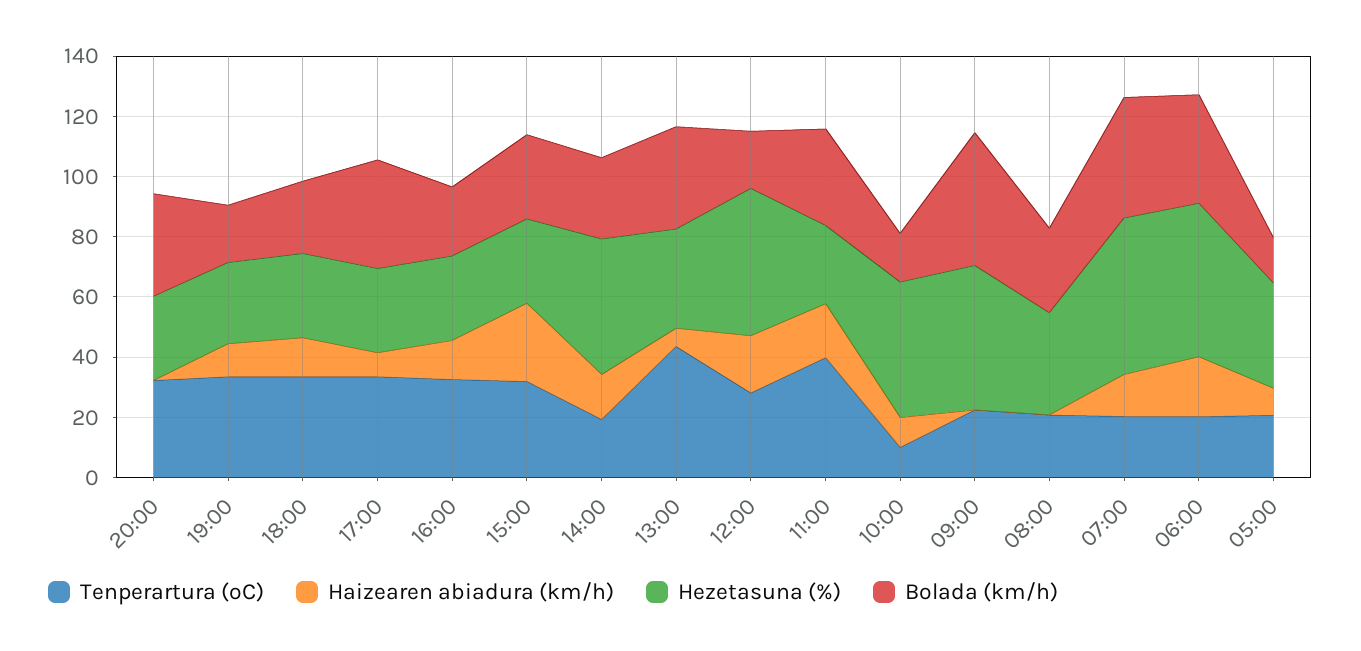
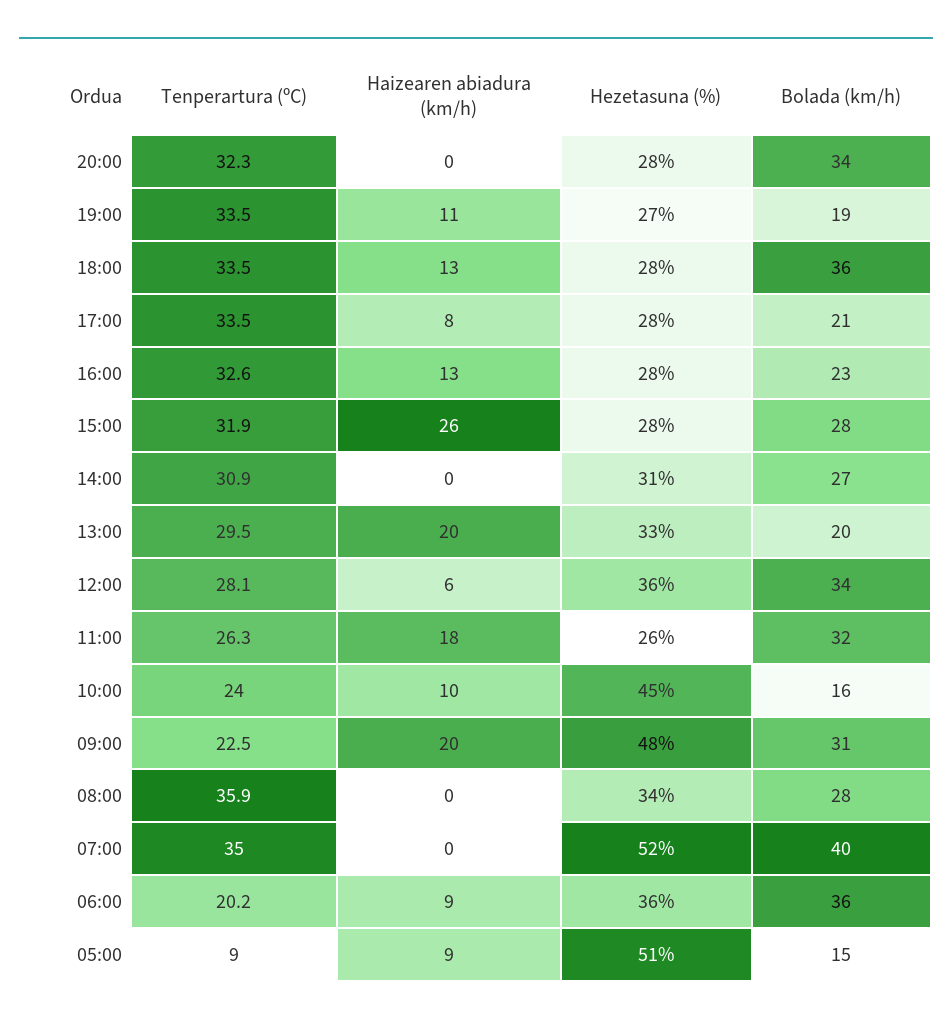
  {
    "Tenperartura (ºC)": {
      "20:00": 32.3,
      "19:00": 33.5,
      "18:00": 33.5,
      "17:00": 33.5,
      "16:00": 32.6,
      "15:00": 31.9,
-     "14:00": 20,
+     "14:00": 30.9,
-     "13:00": 45,
+     "13:00": 29.5,
      "12:00": 28.1,
-     "11:00": 40,
+     "11:00": 26.3,
-     "10:00": 10,
+     "10:00": 24,
      "09:00": 22.5,
-     "08:00": 20,
+     "08:00": 35.9,
-     "07:00": 20,
+     "07:00": 35,
      "06:00": 20.2,
-     "05:00": 20
+     "05:00": 9
    },
    "Haizearen abiadura (km/h)": {
      "20:00": 0,
      "19:00": 11,
      "18:00": 13,
      "17:00": 8,
      "16:00": 13,
      "15:00": 26,
-     "14:00": 15,
+     "14:00": 0,
-     "13:00": 5,
+     "13:00": 20,
-     "12:00": 20,
+     "12:00": 6,
      "11:00": 18,
      "10:00": 10,
-     "09:00": 0,
+     "09:00": 20,
      "08:00": 0,
-     "07:00": 15,
+     "07:00": 0,
-     "06:00": 20,
+     "06:00": 9,
      "05:00": 9
    },
    "Hezetasuna (%)": {
      "20:00": 28,
      "19:00": 27,
      "18:00": 28,
      "17:00": 28,
      "16:00": 28,
      "15:00": 28,
-     "14:00": 45,
+     "14:00": 31,
      "13:00": 33,
-     "12:00": 50,
+     "12:00": 36,
      "11:00": 26,
      "10:00": 45,
      "09:00": 48,
      "08:00": 34,
      "07:00": 52,
-     "06:00": 50,
+     "06:00": 36,
-     "05:00": 35
+     "05:00": 51
    },
    "Bolada (km/h)": {
      "20:00": 34,
      "19:00": 19,
-     "18:00": 25,
+     "18:00": 36,
-     "17:00": 35,
+     "17:00": 21,
      "16:00": 23,
      "15:00": 28,
      "14:00": 27,
-     "13:00": 35,
+     "13:00": 20,
-     "12:00": 20,
+     "12:00": 34,
      "11:00": 32,
      "10:00": 16,
-     "09:00": 45,
+     "09:00": 31,
      "08:00": 28,
      "07:00": 40,
      "06:00": 36,
      "05:00": 15
    }
  }

